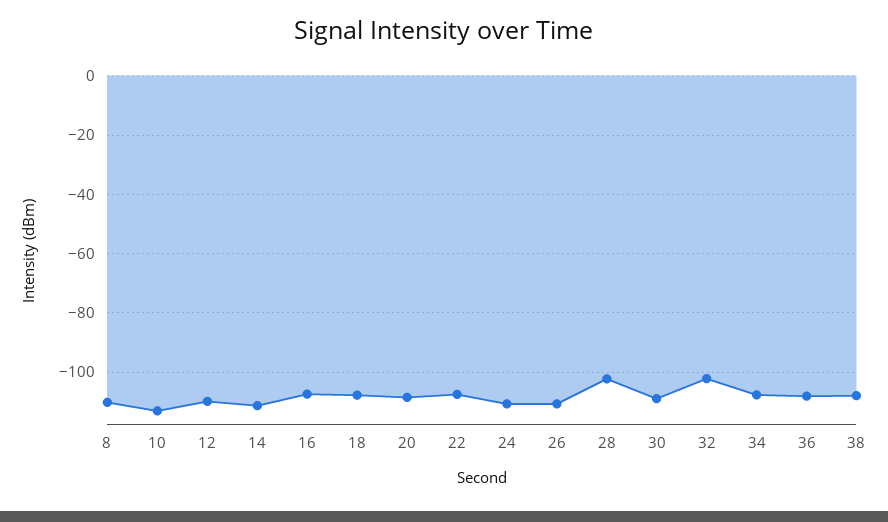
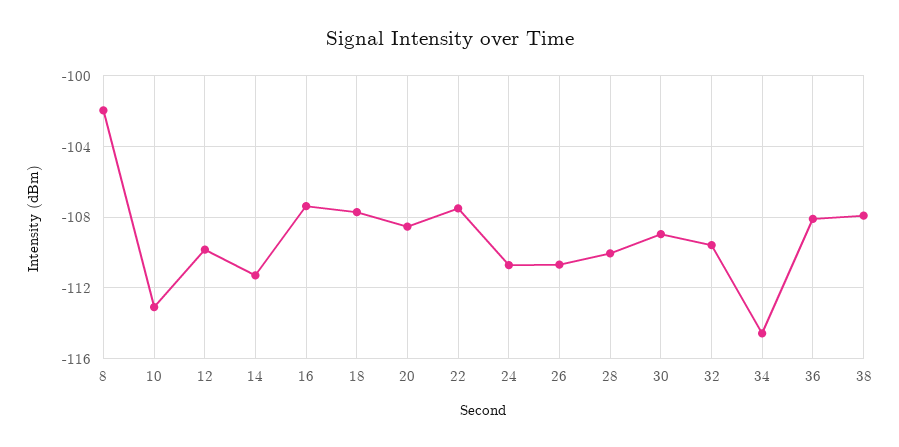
  {
-   "8": -110,
+   "8": -102,
    "10": -113,
    "12": -110,
    "14": -111.5,
    "16": -107.5,
    "18": -107.5,
    "20": -108.5,
    "22": -107.5,
    "24": -110.5,
    "26": -110.5,
-   "28": -102.5,
+   "28": -110,
    "30": -109,
-   "32": -102.5,
+   "32": -109.5,
-   "34": -107.5,
+   "34": -114.5,
    "36": -108,
    "38": -108
  }

